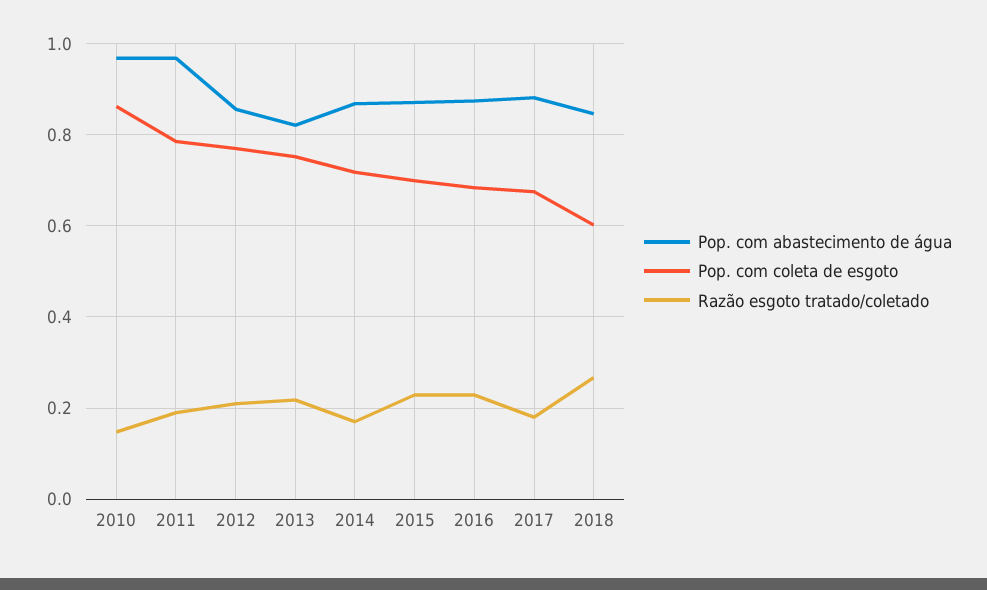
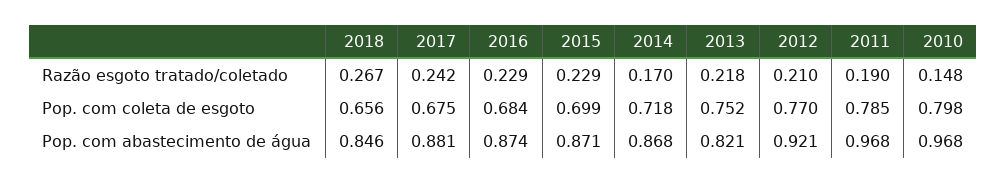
  {
    "Pop. com abastecimento de água": {
      "2010": 0.968,
      "2011": 0.968,
-     "2012": 0.86,
+     "2012": 0.921,
      "2013": 0.821,
      "2014": 0.868,
      "2015": 0.871,
      "2016": 0.874,
      "2017": 0.881,
      "2018": 0.846
    },
    "Pop. com coleta de esgoto": {
-     "2010": 0.86,
+     "2010": 0.798,
      "2011": 0.785,
      "2012": 0.77,
      "2013": 0.752,
      "2014": 0.718,
      "2015": 0.699,
      "2016": 0.684,
      "2017": 0.675,
-     "2018": 0.6
+     "2018": 0.656
    },
    "Razão esgoto tratado/coletado": {
      "2010": 0.148,
      "2011": 0.19,
      "2012": 0.21,
      "2013": 0.218,
      "2014": 0.17,
      "2015": 0.229,
      "2016": 0.229,
-     "2017": 0.18,
+     "2017": 0.242,
      "2018": 0.267
    }
  }

